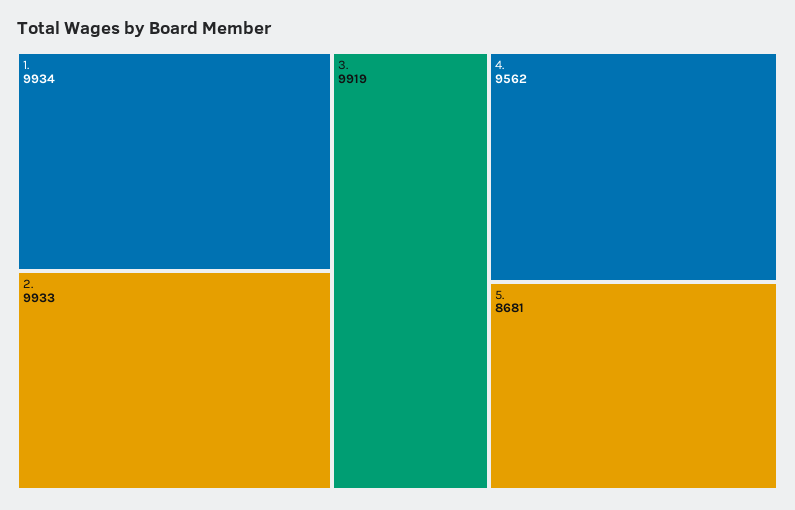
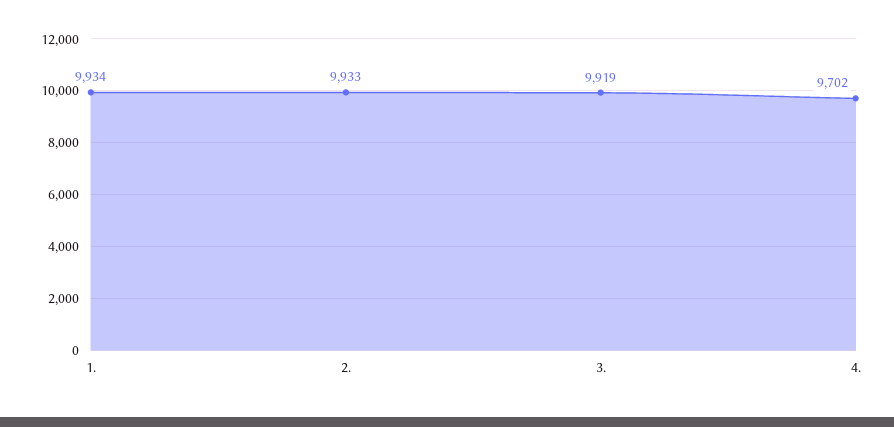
  {
    "1.": 9934,
    "2.": 9933,
    "3.": 9919,
-   "4.": 9562,
+   "4.": 9702
-   "5.": 8681
  }

